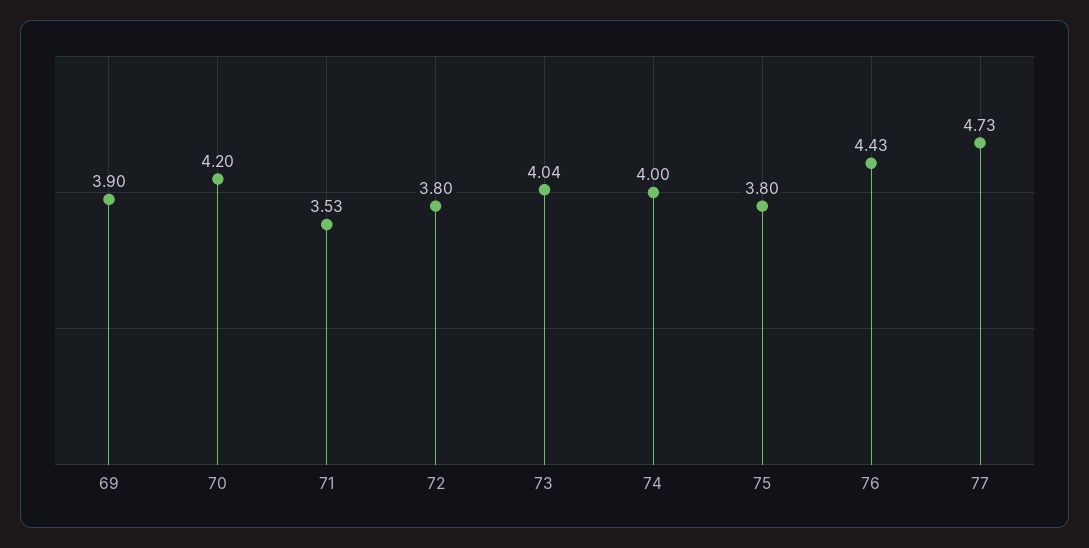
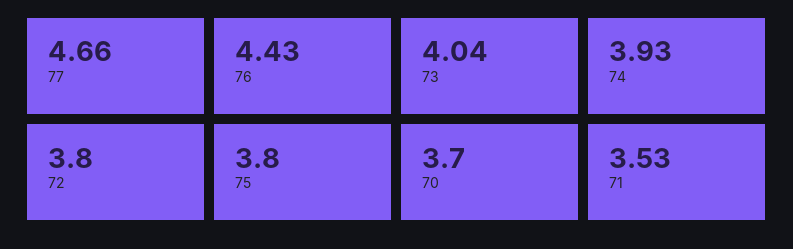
  {
-   "69": 3.9,
-   "70": 4.2,
+   "70": 3.7,
    "71": 3.53,
    "72": 3.8,
    "73": 4.04,
-   "74": 4,
+   "74": 3.93,
    "75": 3.8,
    "76": 4.43,
-   "77": 4.73
+   "77": 4.66
  }

